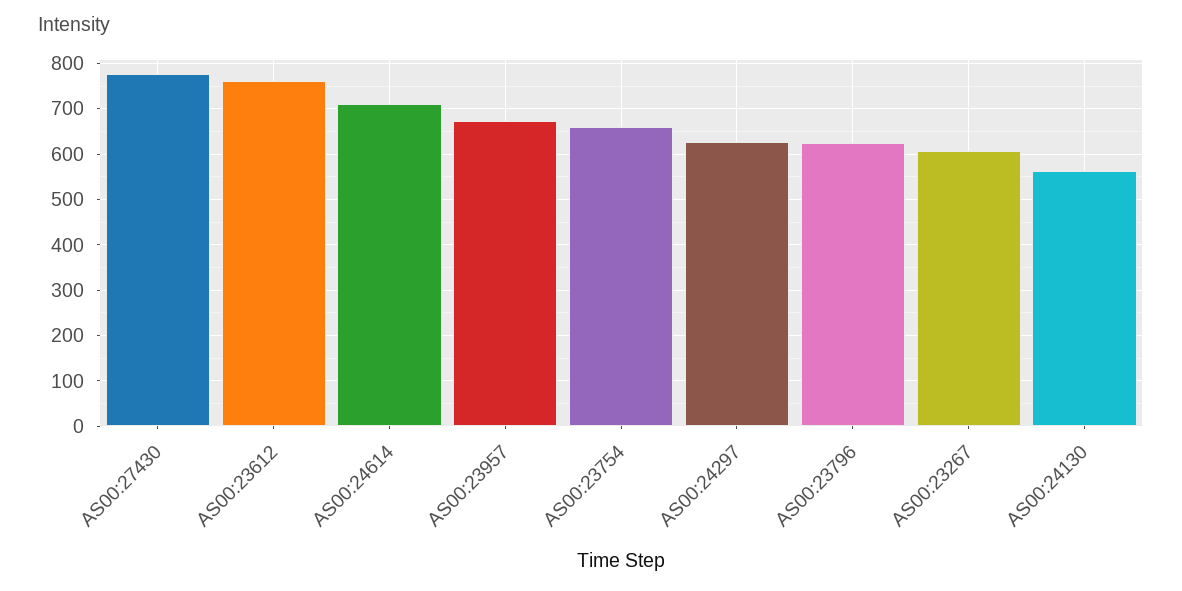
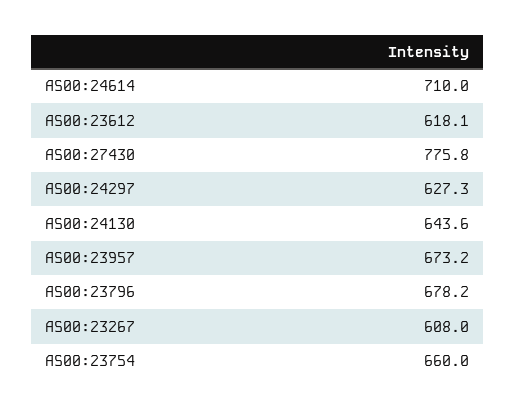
  {
    "AS00:27430": 775.8,
-   "AS00:23612": 760,
+   "AS00:23612": 618.1,
    "AS00:24614": 710,
    "AS00:23957": 673.2,
    "AS00:23754": 660,
    "AS00:24297": 627.3,
-   "AS00:23796": 620,
+   "AS00:23796": 678.2,
    "AS00:23267": 608,
-   "AS00:24130": 560
+   "AS00:24130": 643.6
  }

